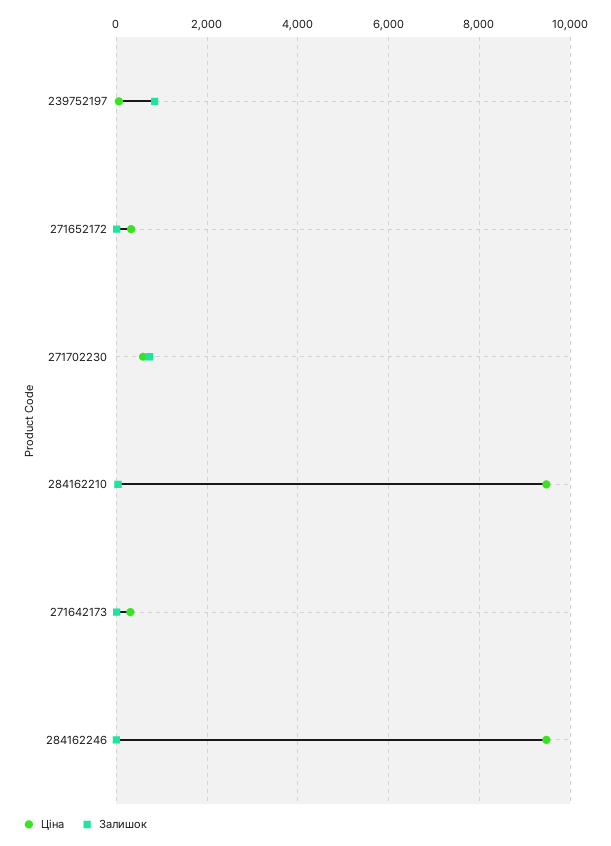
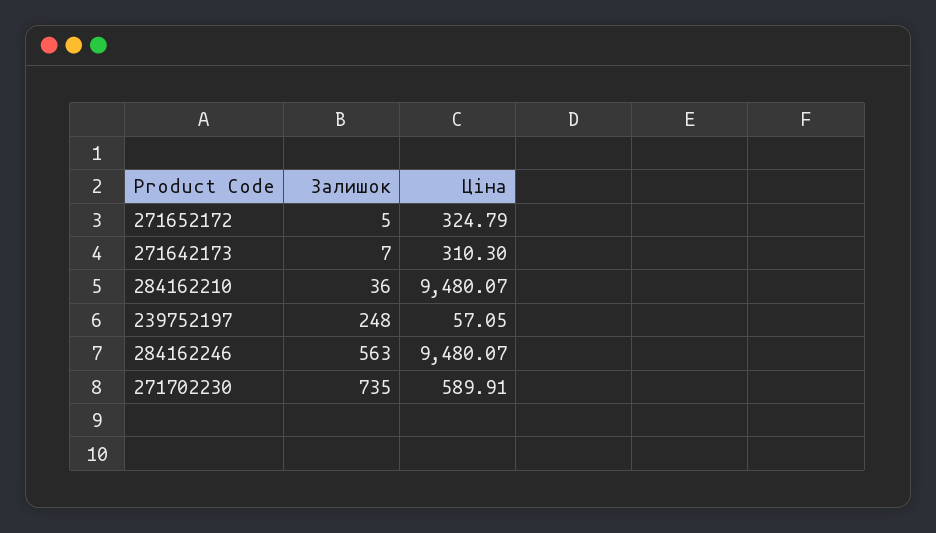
  {
    "Ціна": {
      "239752197": 57.05,
      "271652172": 324.79,
      "271702230": 589.91,
      "284162210": 9480.07,
      "271642173": 310.3,
      "284162246": 9480.07
    },
    "Залишок": {
-     "239752197": 800,
+     "239752197": 248,
      "271652172": 5,
      "271702230": 735,
      "284162210": 36,
      "271642173": 7,
-     "284162246": 0
+     "284162246": 563
    }
  }

